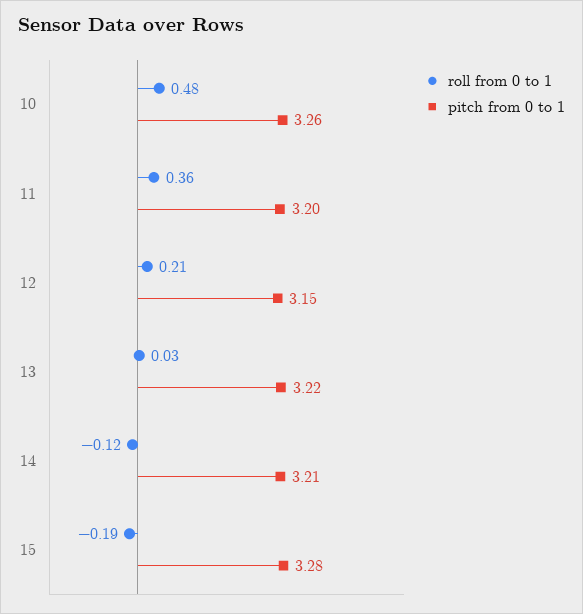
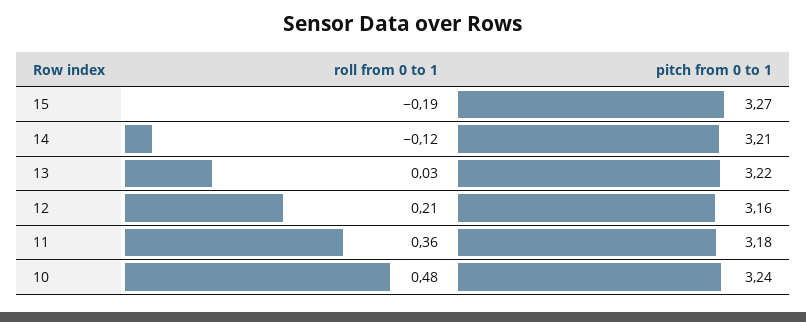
  {
    "roll from 0 to 1": {
      "10": 0.48,
      "11": 0.36,
      "12": 0.21,
      "13": 0.03,
      "14": -0.12,
      "15": -0.19
    },
    "pitch from 0 to 1": {
-     "10": 3.26,
+     "10": 3.24,
-     "11": 3.2,
+     "11": 3.18,
-     "12": 3.15,
+     "12": 3.16,
      "13": 3.22,
      "14": 3.21,
-     "15": 3.28
+     "15": 3.27
    }
  }

